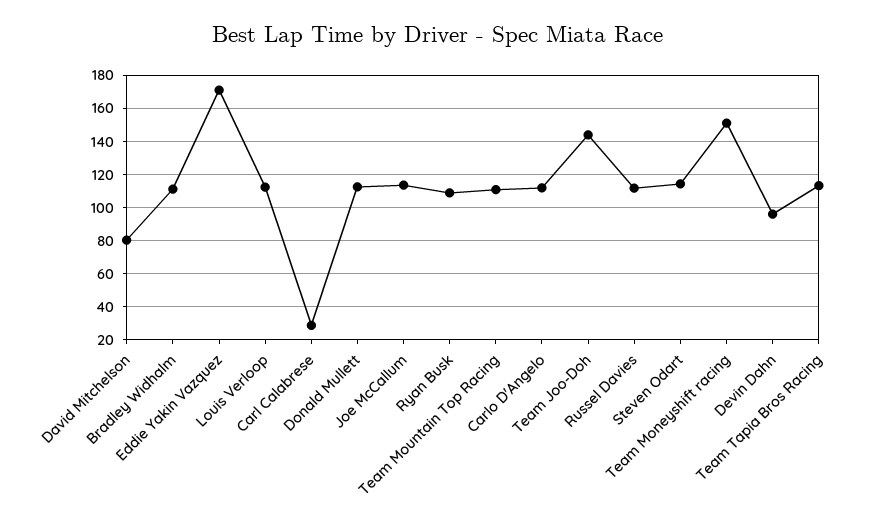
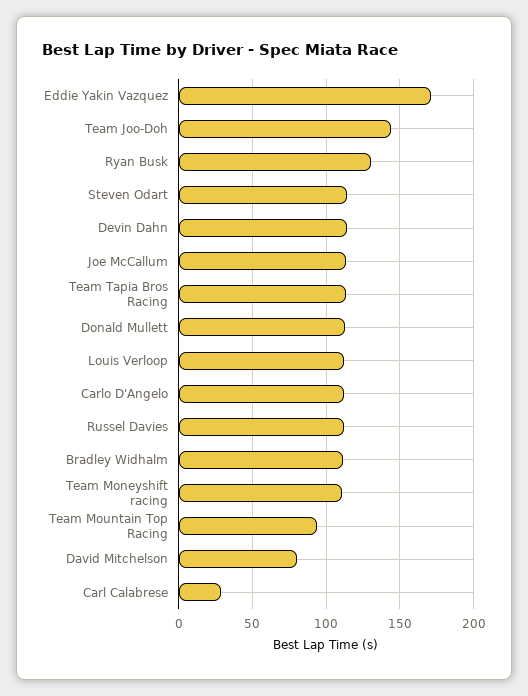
  {
    "David Mitchelson": 80,
    "Bradley Widhalm": 110,
    "Eddie Yakin Vazquez": 170,
    "Louis Verloop": 110,
    "Carl Calabrese": 30,
    "Donald Mullett": 115,
    "Joe McCallum": 115,
-   "Ryan Busk": 110,
+   "Ryan Busk": 130,
-   "Team Mountain Top Racing": 110,
+   "Team Mountain Top Racing": 95,
    "Carlo D'Angelo": 110,
    "Team Joo-Doh": 145,
    "Russel Davies": 110,
    "Steven Odart": 115,
-   "Team Moneyshift racing": 150,
+   "Team Moneyshift racing": 110,
-   "Devin Dahn": 95,
+   "Devin Dahn": 115,
    "Team Tapia Bros Racing": 115
  }

